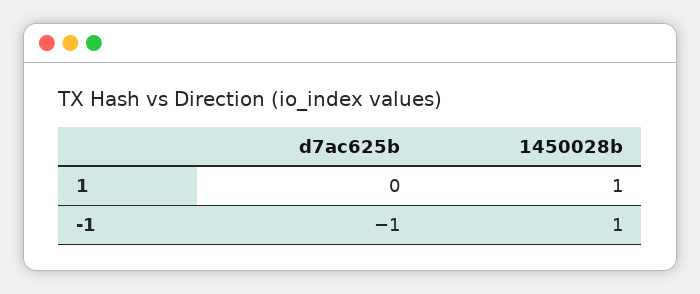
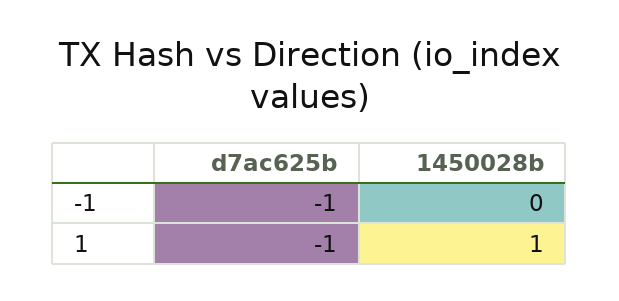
  {
    "d7ac625b": {
-     "1": 0,
+     "1": -1,
      "-1": -1
    },
    "1450028b": {
      "1": 1,
-     "-1": 1
+     "-1": 0
    }
  }

